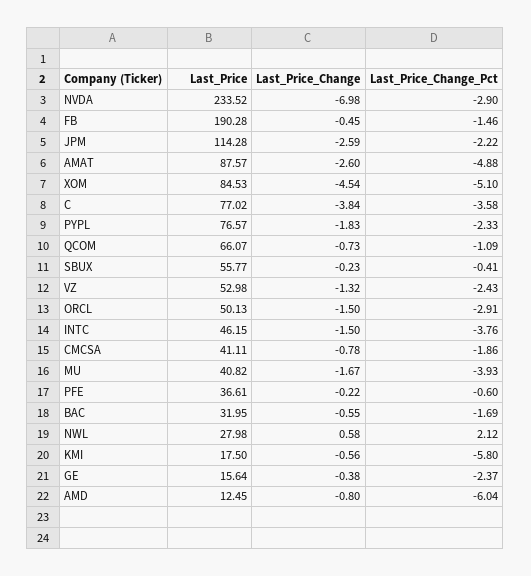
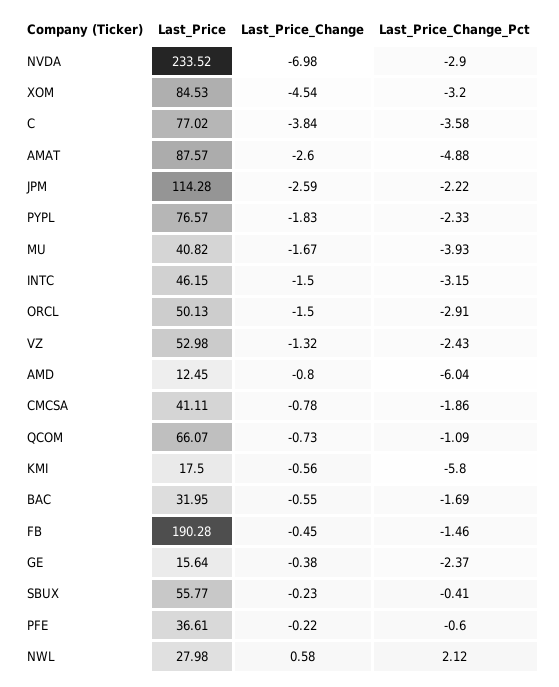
  {
    "Last_Price": {
      "NVDA": 233.52,
      "FB": 190.28,
      "JPM": 114.28,
      "AMAT": 87.57,
      "XOM": 84.53,
      "C": 77.02,
      "PYPL": 76.57,
      "QCOM": 66.07,
      "SBUX": 55.77,
      "VZ": 52.98,
      "ORCL": 50.13,
      "INTC": 46.15,
      "CMCSA": 41.11,
      "MU": 40.82,
      "PFE": 36.61,
      "BAC": 31.95,
      "NWL": 27.98,
      "KMI": 17.5,
      "GE": 15.64,
      "AMD": 12.45
    },
    "Last_Price_Change": {
      "NVDA": -6.98,
      "FB": -0.45,
      "JPM": -2.59,
      "AMAT": -2.6,
      "XOM": -4.54,
      "C": -3.84,
      "PYPL": -1.83,
      "QCOM": -0.73,
      "SBUX": -0.23,
      "VZ": -1.32,
      "ORCL": -1.5,
      "INTC": -1.5,
      "CMCSA": -0.78,
      "MU": -1.67,
      "PFE": -0.22,
      "BAC": -0.55,
      "NWL": 0.58,
      "KMI": -0.56,
      "GE": -0.38,
      "AMD": -0.8
    },
    "Last_Price_Change_Pct": {
      "NVDA": -2.9,
      "FB": -1.46,
      "JPM": -2.22,
      "AMAT": -4.88,
-     "XOM": -5.1,
+     "XOM": -3.2,
      "C": -3.58,
      "PYPL": -2.33,
      "QCOM": -1.09,
      "SBUX": -0.41,
      "VZ": -2.43,
      "ORCL": -2.91,
-     "INTC": -3.76,
+     "INTC": -3.15,
      "CMCSA": -1.86,
      "MU": -3.93,
      "PFE": -0.6,
      "BAC": -1.69,
      "NWL": 2.12,
      "KMI": -5.8,
      "GE": -2.37,
      "AMD": -6.04
    }
  }

